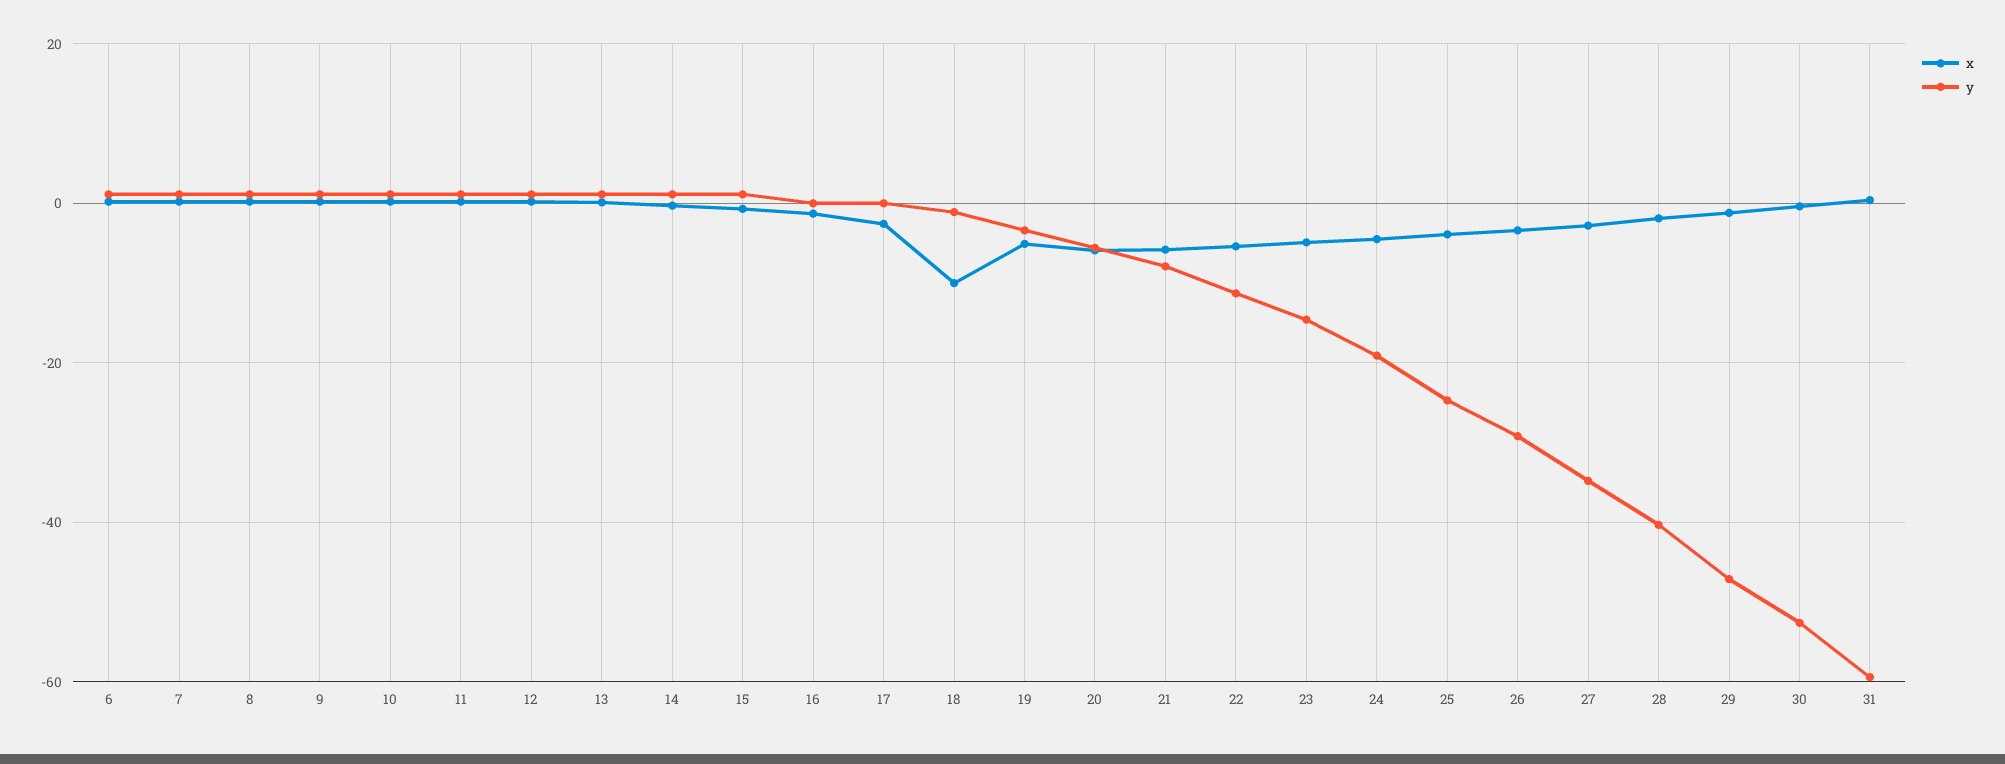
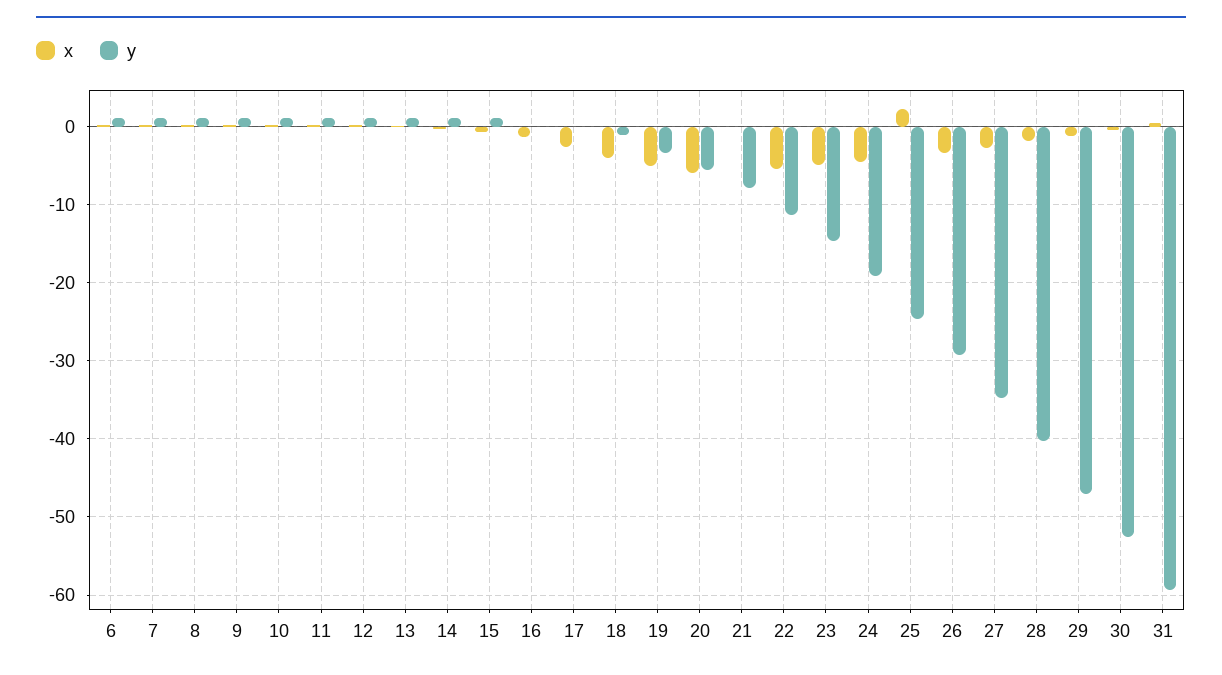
  {
    "x": {
      "6": 0,
      "7": 0,
      "8": 0,
      "9": 0,
      "10": 0,
      "11": 0,
      "12": 0,
      "13": 0,
      "14": 0,
      "15": -1,
      "16": -1,
      "17": -3,
-     "18": -10,
+     "18": -4,
      "19": -5,
      "20": -6,
-     "21": -6,
+     "21": 0,
      "22": -5,
      "23": -5,
      "24": -5,
-     "25": -4,
+     "25": 2,
      "26": -3,
      "27": -3,
      "28": -2,
      "29": -1,
      "30": 0,
      "31": 0
    },
    "y": {
      "6": 1,
      "7": 1,
      "8": 1,
      "9": 1,
      "10": 1,
      "11": 1,
      "12": 1,
      "13": 1,
      "14": 1,
      "15": 1,
      "16": 0,
      "17": 0,
      "18": -1,
      "19": -3,
      "20": -6,
      "21": -8,
      "22": -11,
      "23": -15,
      "24": -19,
      "25": -25,
      "26": -29,
      "27": -35,
      "28": -40,
      "29": -47,
      "30": -53,
      "31": -59
    }
  }

